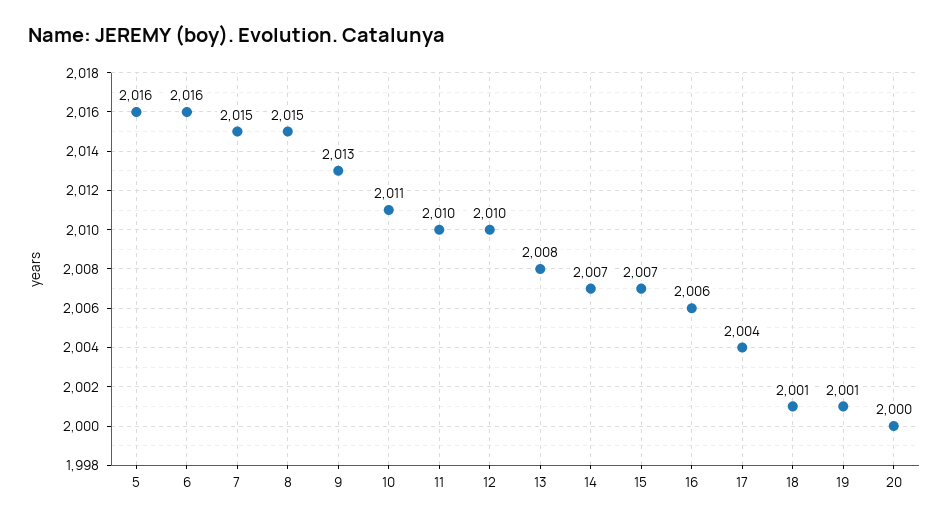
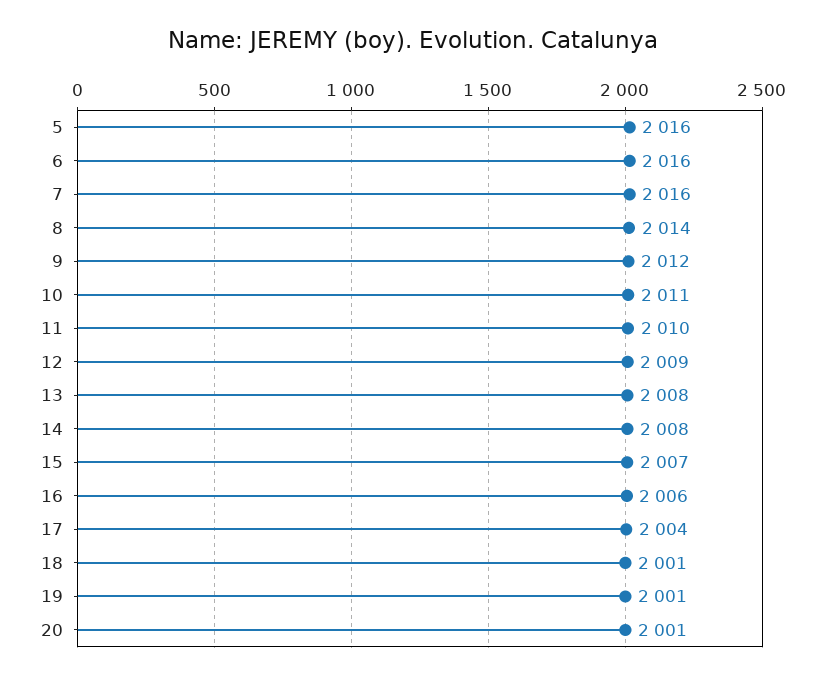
  {
    "5": 2016,
    "6": 2016,
-   "7": 2015,
+   "7": 2016,
-   "8": 2015,
+   "8": 2014,
-   "9": 2013,
+   "9": 2012,
    "10": 2011,
    "11": 2010,
-   "12": 2010,
+   "12": 2009,
    "13": 2008,
-   "14": 2007,
+   "14": 2008,
    "15": 2007,
    "16": 2006,
    "17": 2004,
    "18": 2001,
    "19": 2001,
-   "20": 2000
+   "20": 2001
  }

